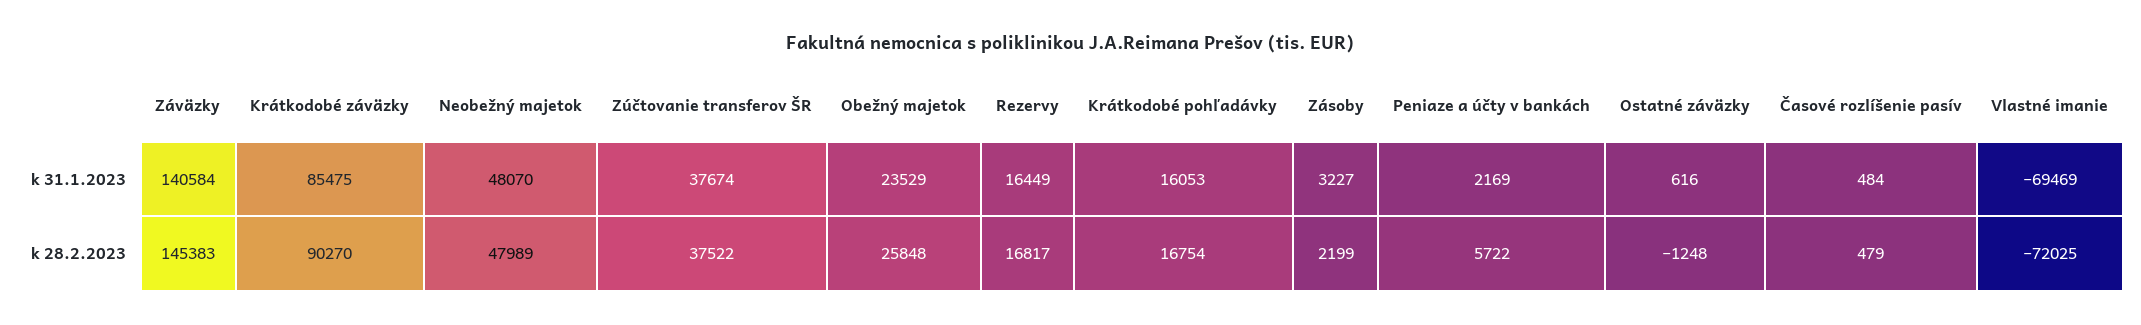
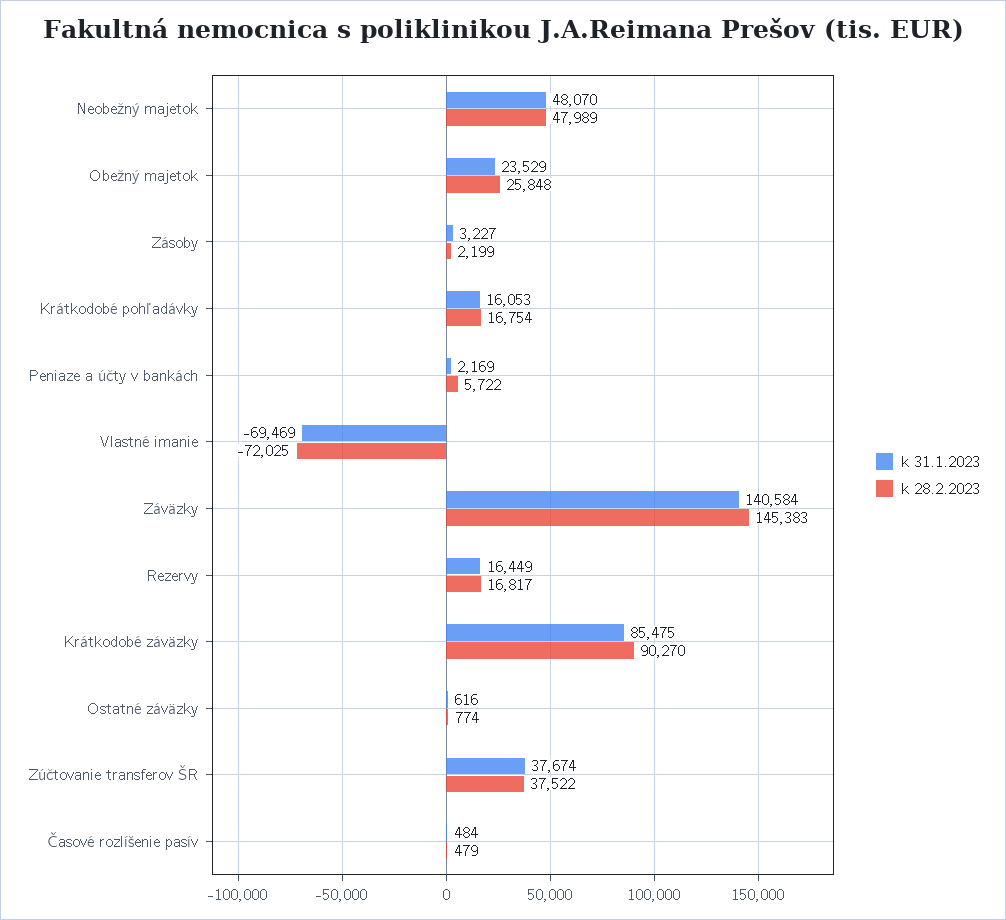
  {
    "k 31.1.2023": {
      "Záväzky": 140584,
      "Krátkodobé záväzky": 85475,
      "Neobežný majetok": 48070,
      "Zúčtovanie transferov ŠR": 37674,
      "Obežný majetok": 23529,
      "Rezervy": 16449,
      "Krátkodobé pohľadávky": 16053,
      "Zásoby": 3227,
      "Peniaze a účty v bankách": 2169,
      "Ostatné záväzky": 616,
      "Časové rozlíšenie pasív": 484,
      "Vlastné imanie": -69469
    },
    "k 28.2.2023": {
      "Záväzky": 145383,
      "Krátkodobé záväzky": 90270,
      "Neobežný majetok": 47989,
      "Zúčtovanie transferov ŠR": 37522,
      "Obežný majetok": 25848,
      "Rezervy": 16817,
      "Krátkodobé pohľadávky": 16754,
      "Zásoby": 2199,
      "Peniaze a účty v bankách": 5722,
-     "Ostatné záväzky": -1248,
+     "Ostatné záväzky": 774,
      "Časové rozlíšenie pasív": 479,
      "Vlastné imanie": -72025
    }
  }

